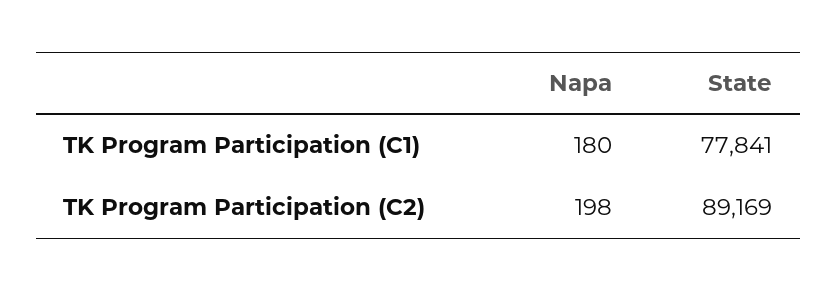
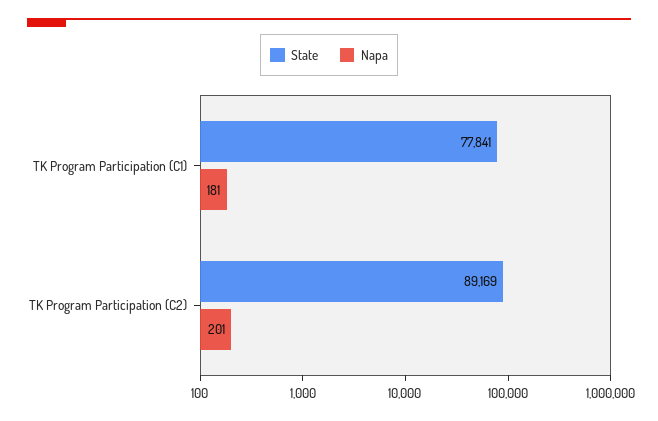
  {
    "Napa": {
-     "TK Program Participation (C1)": 180,
+     "TK Program Participation (C1)": 181,
-     "TK Program Participation (C2)": 198
+     "TK Program Participation (C2)": 201
    },
    "State": {
      "TK Program Participation (C1)": 77841,
      "TK Program Participation (C2)": 89169
    }
  }

